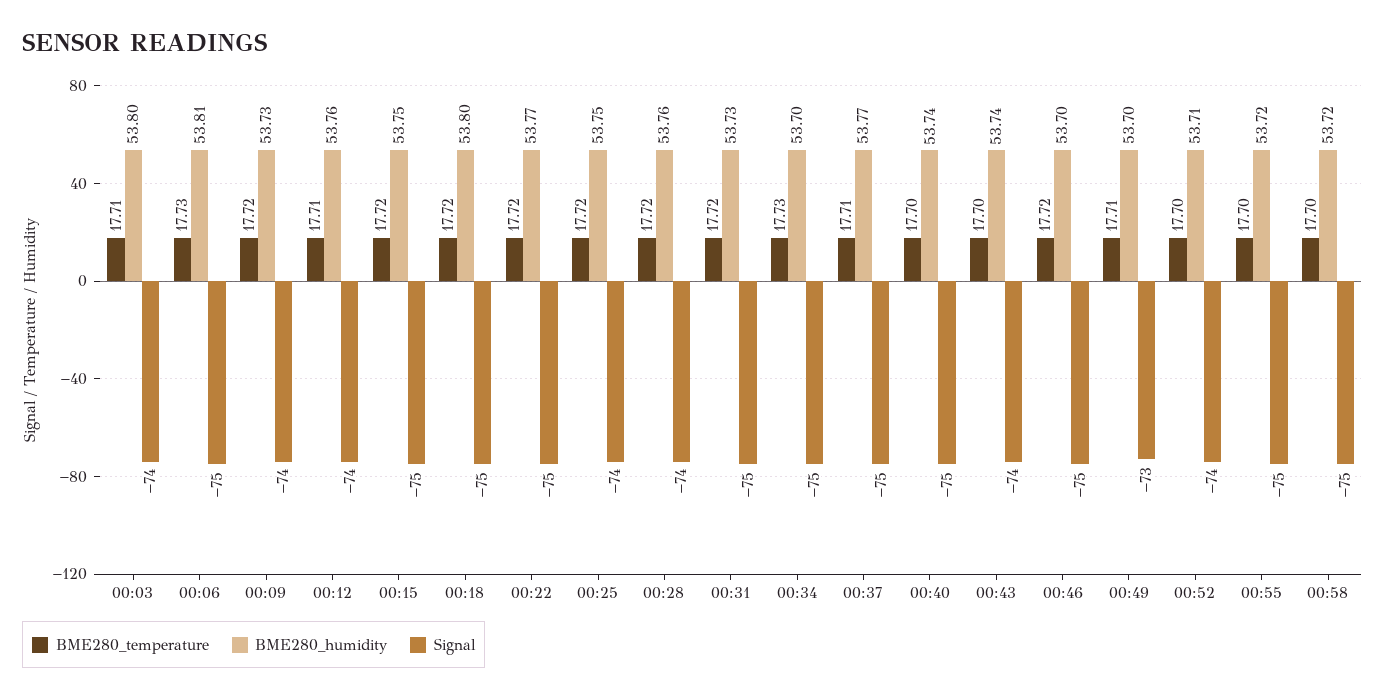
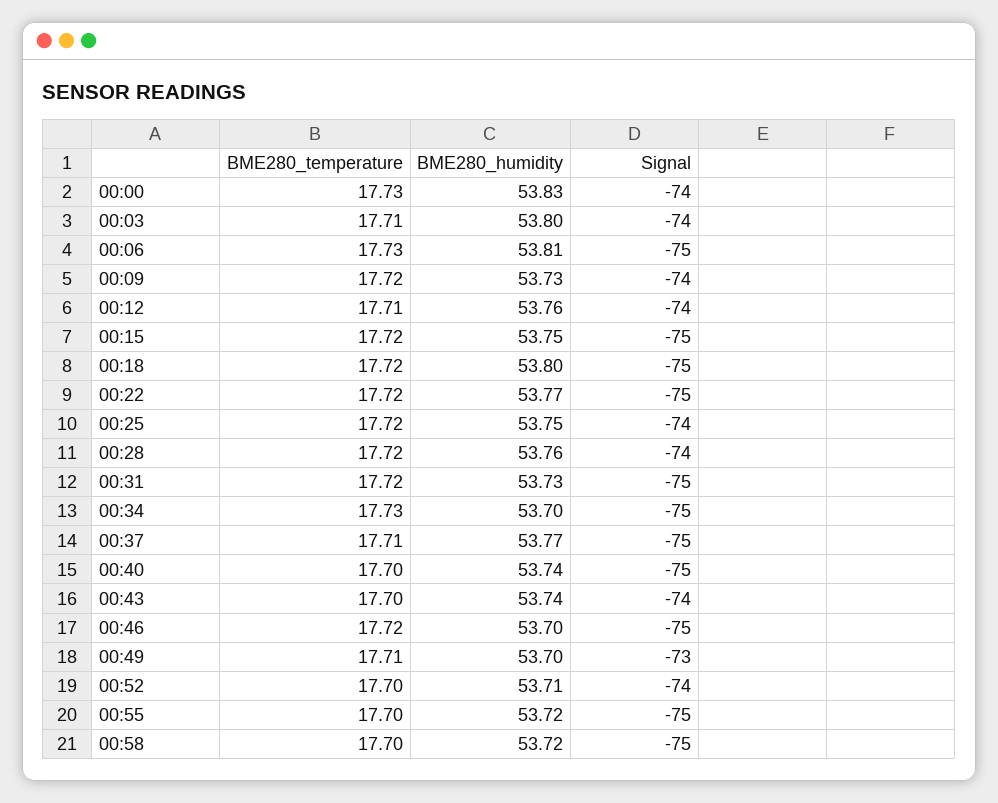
  {
    "BME280_temperature": {
      "00:03": 17.71,
      "00:06": 17.73,
      "00:09": 17.72,
      "00:12": 17.71,
      "00:15": 17.72,
      "00:18": 17.72,
      "00:22": 17.72,
      "00:25": 17.72,
      "00:28": 17.72,
      "00:31": 17.72,
      "00:34": 17.73,
      "00:37": 17.71,
      "00:40": 17.7,
      "00:43": 17.7,
      "00:46": 17.72,
      "00:49": 17.71,
      "00:52": 17.7,
      "00:55": 17.7,
-     "00:58": 17.7
+     "00:58": 17.7,
+     "00:00": 17.73
    },
    "BME280_humidity": {
      "00:03": 53.8,
      "00:06": 53.81,
      "00:09": 53.73,
      "00:12": 53.76,
      "00:15": 53.75,
      "00:18": 53.8,
      "00:22": 53.77,
      "00:25": 53.75,
      "00:28": 53.76,
      "00:31": 53.73,
      "00:34": 53.7,
      "00:37": 53.77,
      "00:40": 53.74,
      "00:43": 53.74,
      "00:46": 53.7,
      "00:49": 53.7,
      "00:52": 53.71,
      "00:55": 53.72,
-     "00:58": 53.72
+     "00:58": 53.72,
+     "00:00": 53.83
    },
    "Signal": {
      "00:03": -74,
      "00:06": -75,
      "00:09": -74,
      "00:12": -74,
      "00:15": -75,
      "00:18": -75,
      "00:22": -75,
      "00:25": -74,
      "00:28": -74,
      "00:31": -75,
      "00:34": -75,
      "00:37": -75,
      "00:40": -75,
      "00:43": -74,
      "00:46": -75,
      "00:49": -73,
      "00:52": -74,
      "00:55": -75,
-     "00:58": -75
+     "00:58": -75,
+     "00:00": -74
    }
  }

